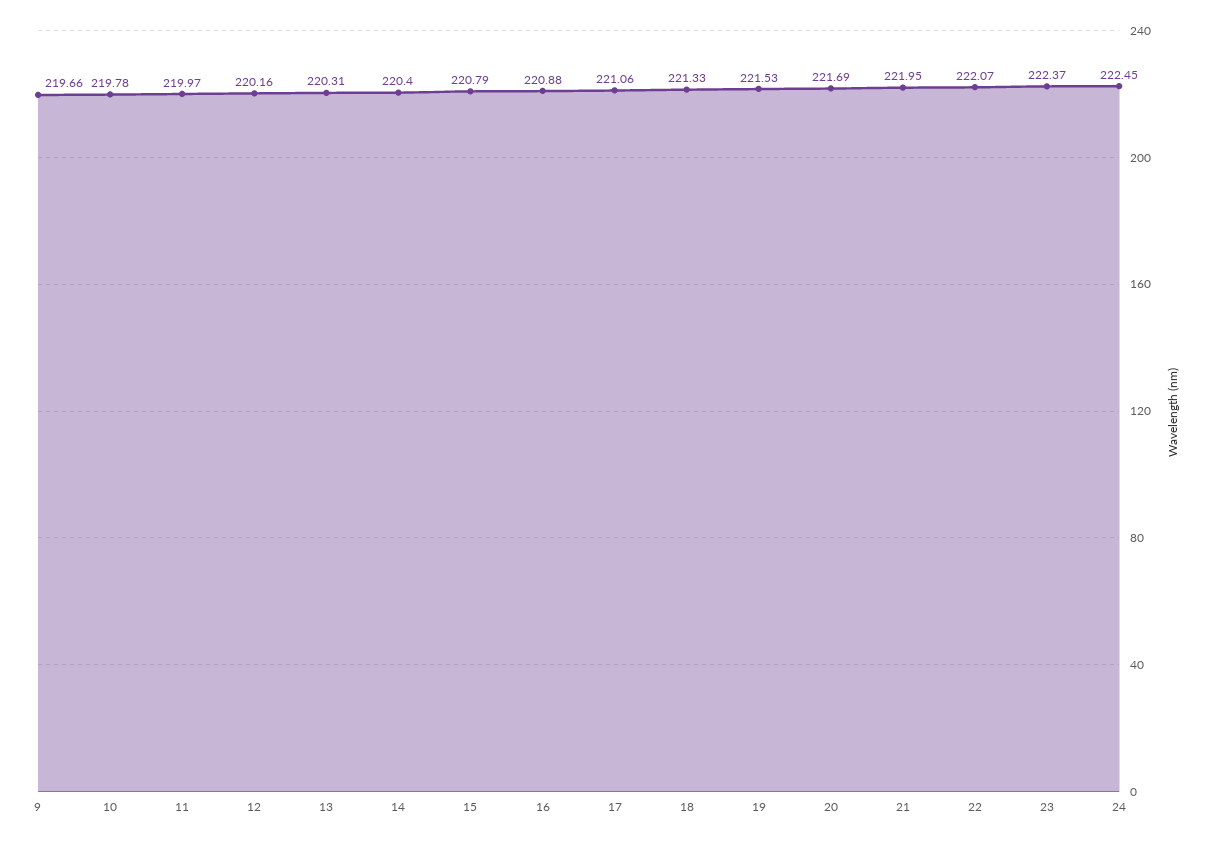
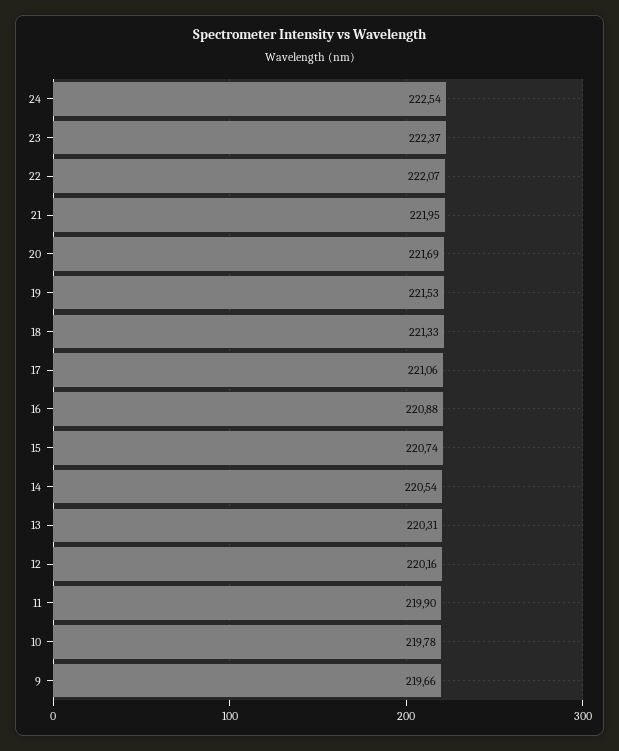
  {
    "9": 219.66,
    "10": 219.78,
-   "11": 219.97,
+   "11": 219.9,
    "12": 220.16,
    "13": 220.31,
-   "14": 220.4,
+   "14": 220.54,
-   "15": 220.79,
+   "15": 220.74,
    "16": 220.88,
    "17": 221.06,
    "18": 221.33,
    "19": 221.53,
    "20": 221.69,
    "21": 221.95,
    "22": 222.07,
    "23": 222.37,
-   "24": 222.45
+   "24": 222.54
  }

